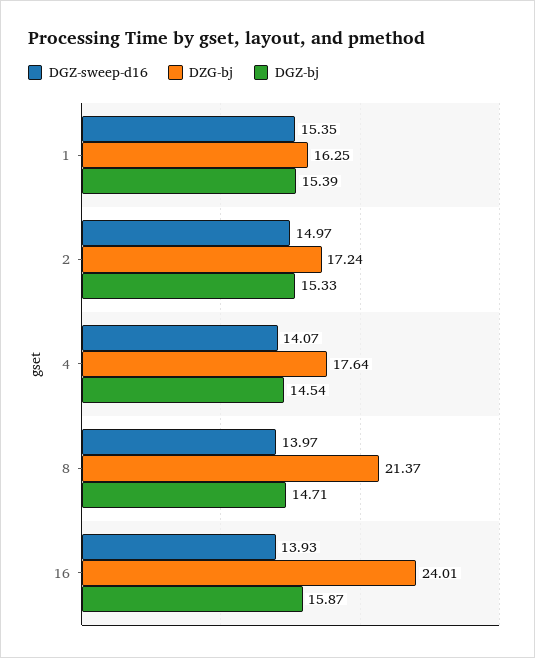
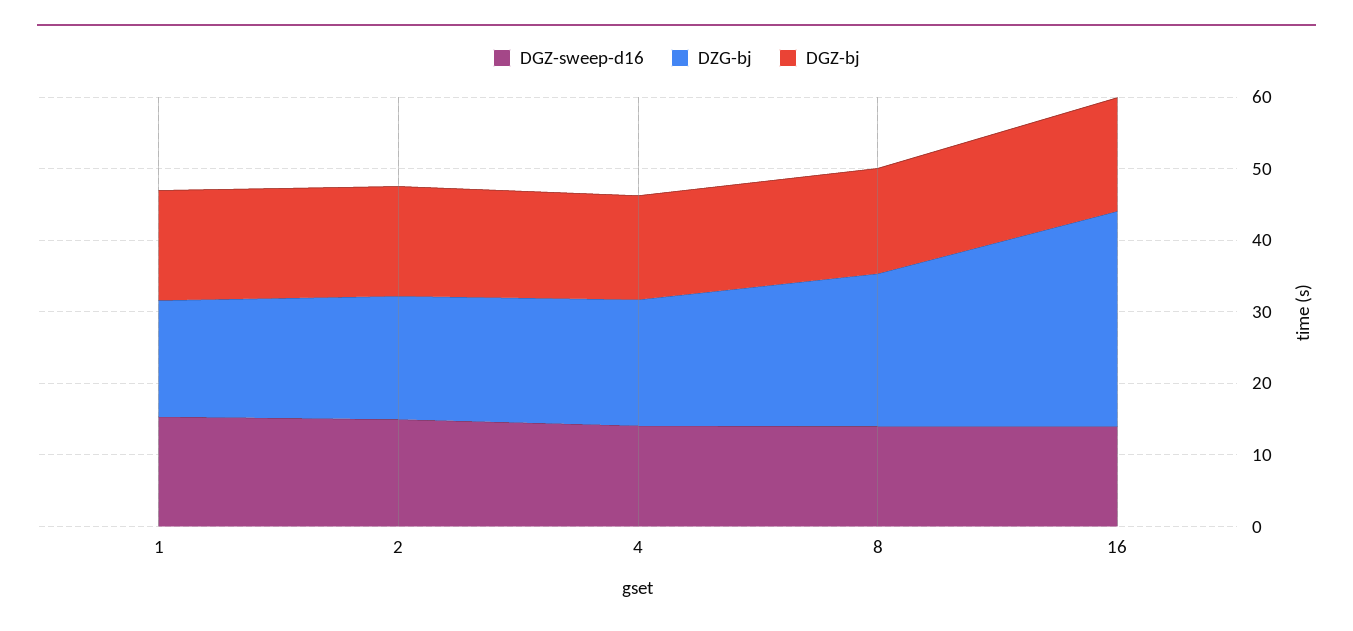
  {
    "DGZ-sweep-d16": {
      "1": 15.35,
      "2": 14.97,
      "4": 14.07,
      "8": 13.97,
      "16": 13.93
    },
    "DZG-bj": {
      "1": 16.25,
      "2": 17.24,
      "4": 17.64,
      "8": 21.37,
-     "16": 24.01
+     "16": 30
    },
    "DGZ-bj": {
      "1": 15.39,
      "2": 15.33,
      "4": 14.54,
      "8": 14.71,
      "16": 15.87
    }
  }

